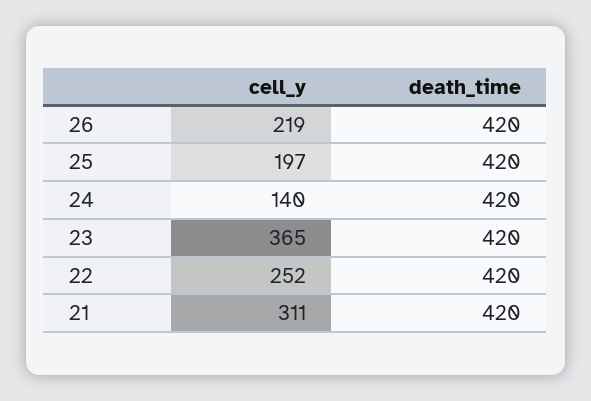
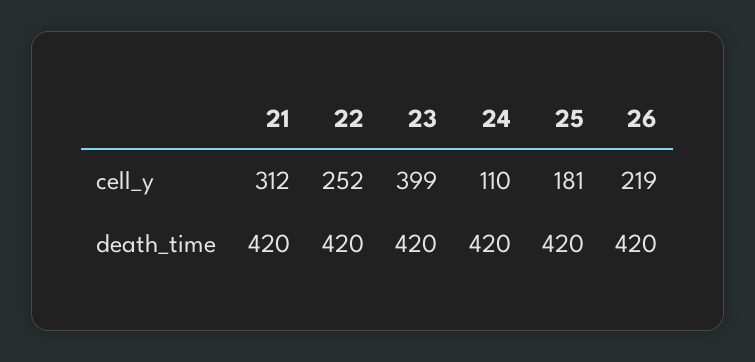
  {
    "cell_y": {
      "26": 219,
-     "25": 197,
+     "25": 181,
-     "24": 140,
+     "24": 110,
-     "23": 365,
+     "23": 399,
      "22": 252,
-     "21": 311
+     "21": 312
    },
    "death_time": {
      "26": 420,
      "25": 420,
      "24": 420,
      "23": 420,
      "22": 420,
      "21": 420
    }
  }

